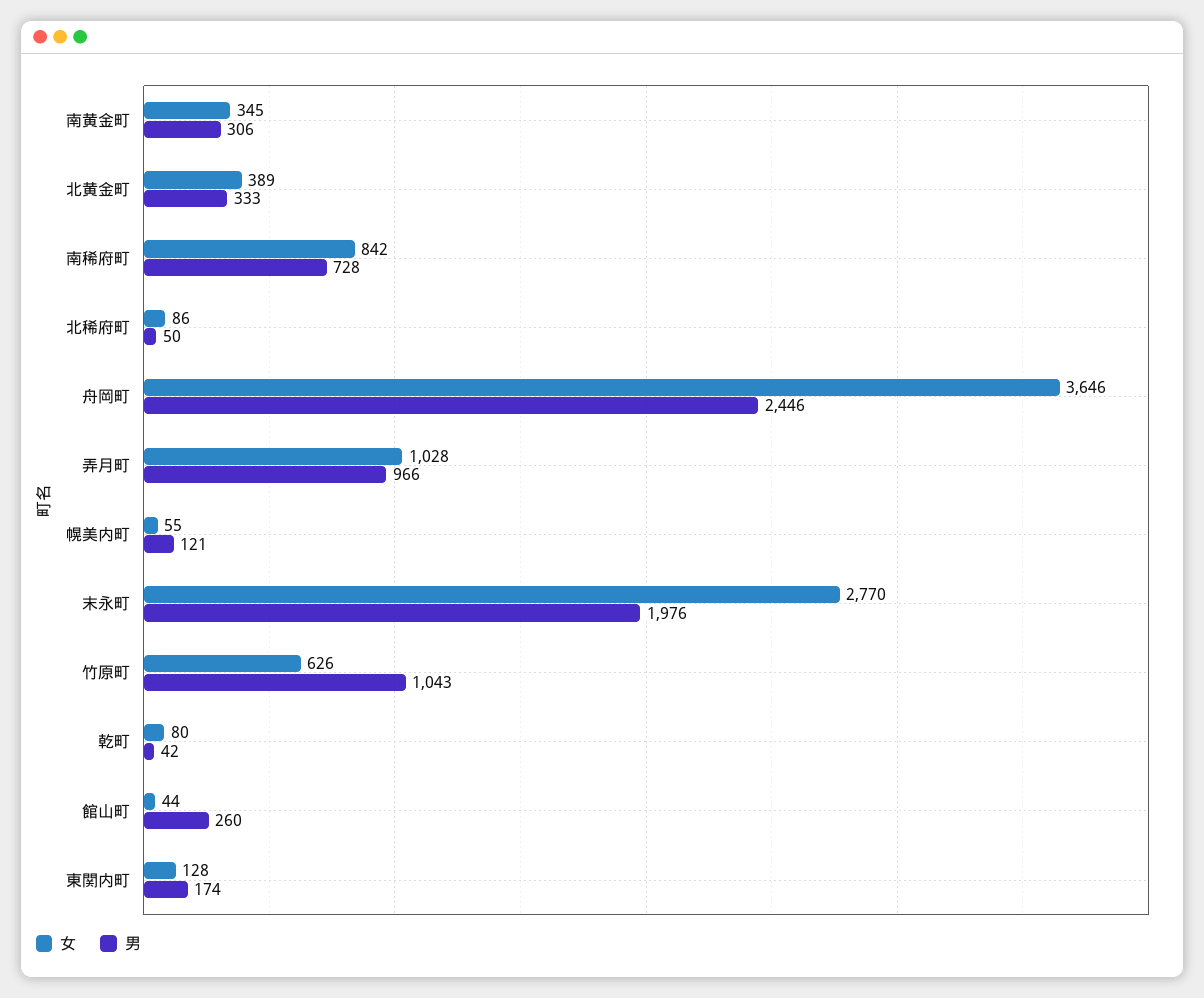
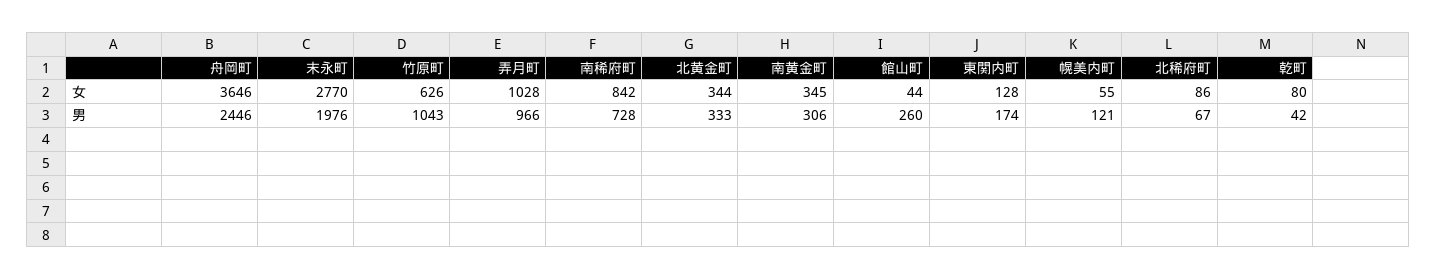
  {
    "女": {
      "南黄金町": 345,
-     "北黄金町": 389,
+     "北黄金町": 344,
      "南稀府町": 842,
      "北稀府町": 86,
      "舟岡町": 3646,
      "弄月町": 1028,
      "幌美内町": 55,
      "末永町": 2770,
      "竹原町": 626,
      "乾町": 80,
      "館山町": 44,
      "東関内町": 128
    },
    "男": {
      "南黄金町": 306,
      "北黄金町": 333,
      "南稀府町": 728,
-     "北稀府町": 50,
+     "北稀府町": 67,
      "舟岡町": 2446,
      "弄月町": 966,
      "幌美内町": 121,
      "末永町": 1976,
      "竹原町": 1043,
      "乾町": 42,
      "館山町": 260,
      "東関内町": 174
    }
  }

